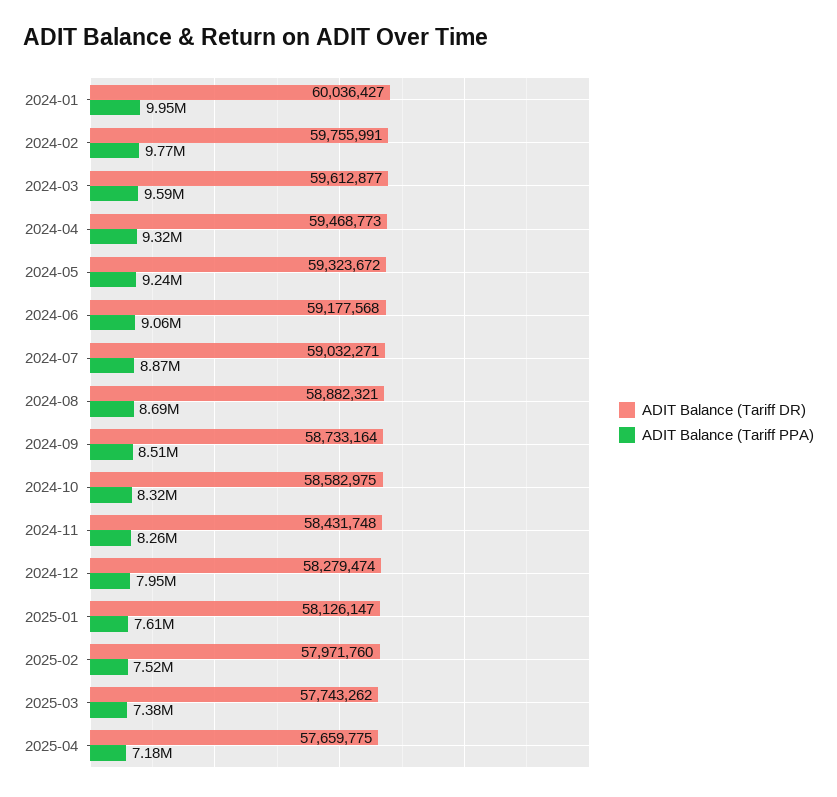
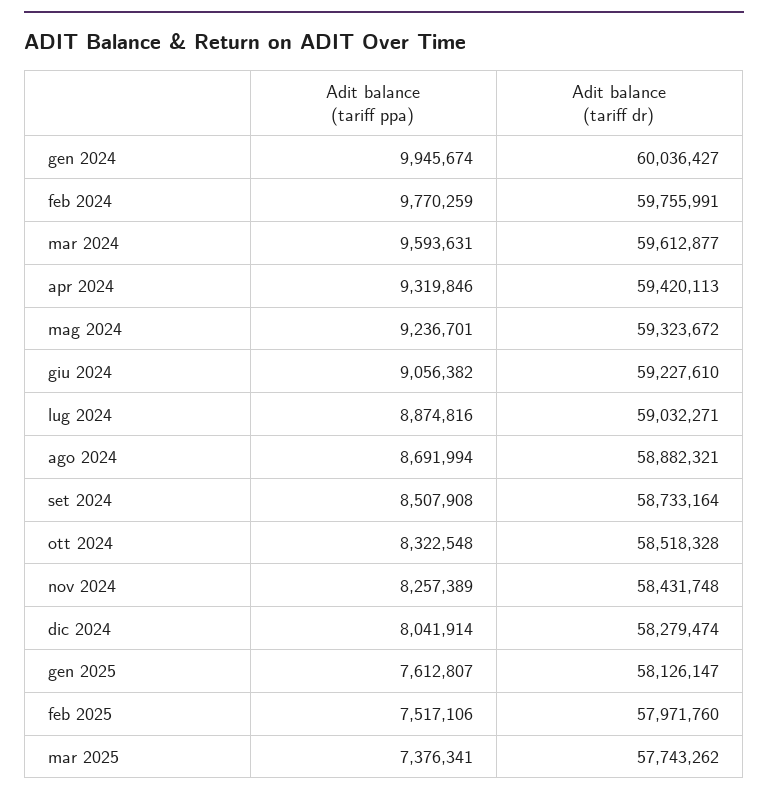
  {
    "ADIT Balance (Tariff DR)": {
      "2024-01": 60036427,
      "2024-02": 59755991,
      "2024-03": 59612877,
-     "2024-04": 59468773,
+     "2024-04": 59420113,
      "2024-05": 59323672,
-     "2024-06": 59177568,
+     "2024-06": 59227610,
      "2024-07": 59032271,
      "2024-08": 58882321,
      "2024-09": 58733164,
-     "2024-10": 58582975,
+     "2024-10": 58518328,
      "2024-11": 58431748,
      "2024-12": 58279474,
      "2025-01": 58126147,
      "2025-02": 57971760,
-     "2025-03": 57743262,
+     "2025-03": 57743262
-     "2025-04": 57659775
    },
    "ADIT Balance (Tariff PPA)": {
      "2024-01": 9945674,
      "2024-02": 9770259,
      "2024-03": 9593631,
      "2024-04": 9319846,
      "2024-05": 9236701,
      "2024-06": 9056382,
      "2024-07": 8874816,
      "2024-08": 8691994,
      "2024-09": 8507908,
      "2024-10": 8322548,
      "2024-11": 8257389,
-     "2024-12": 7950000,
+     "2024-12": 8041914,
      "2025-01": 7612807,
      "2025-02": 7517106,
-     "2025-03": 7376341,
+     "2025-03": 7376341
-     "2025-04": 7180000
    }
  }

